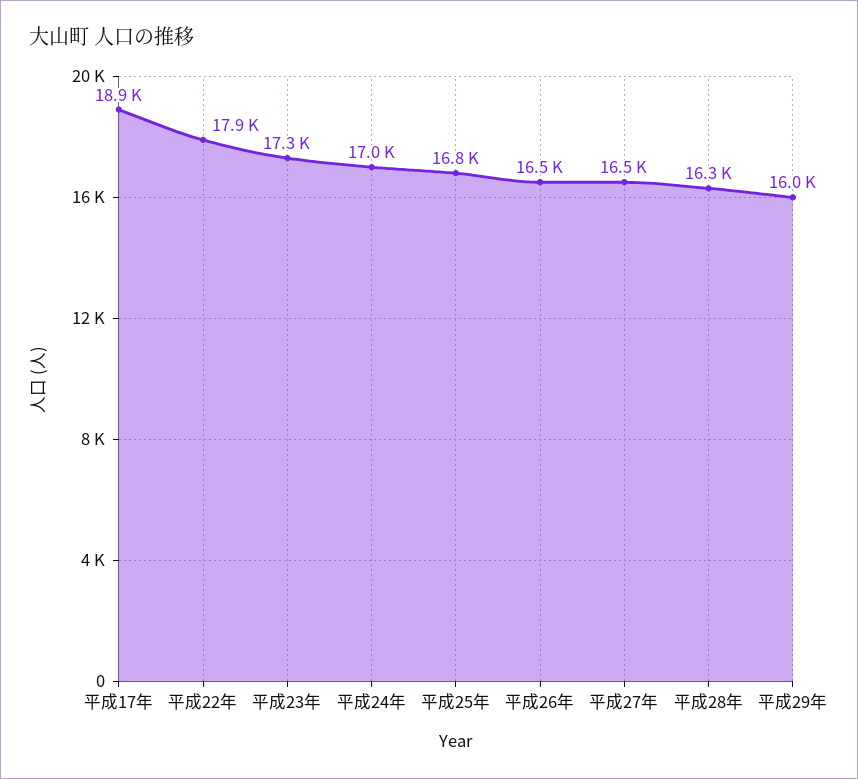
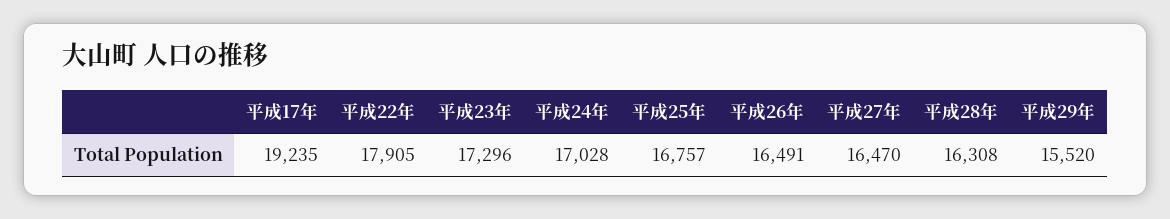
  {
-   "平成17年": 18900,
+   "平成17年": 19235,
    "平成22年": 17905,
    "平成23年": 17296,
    "平成24年": 17028,
    "平成25年": 16757,
    "平成26年": 16491,
    "平成27年": 16470,
    "平成28年": 16308,
-   "平成29年": 16000
+   "平成29年": 15520
  }

